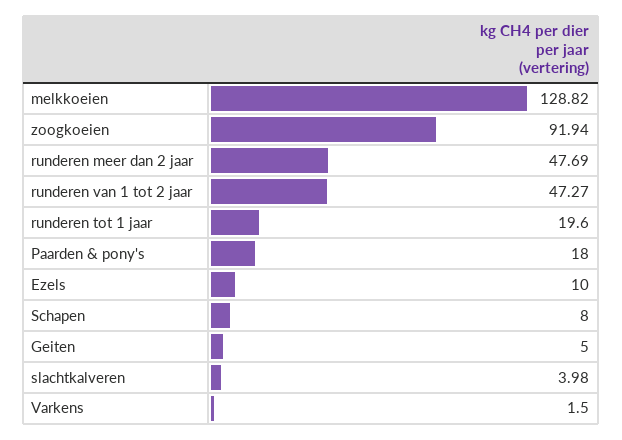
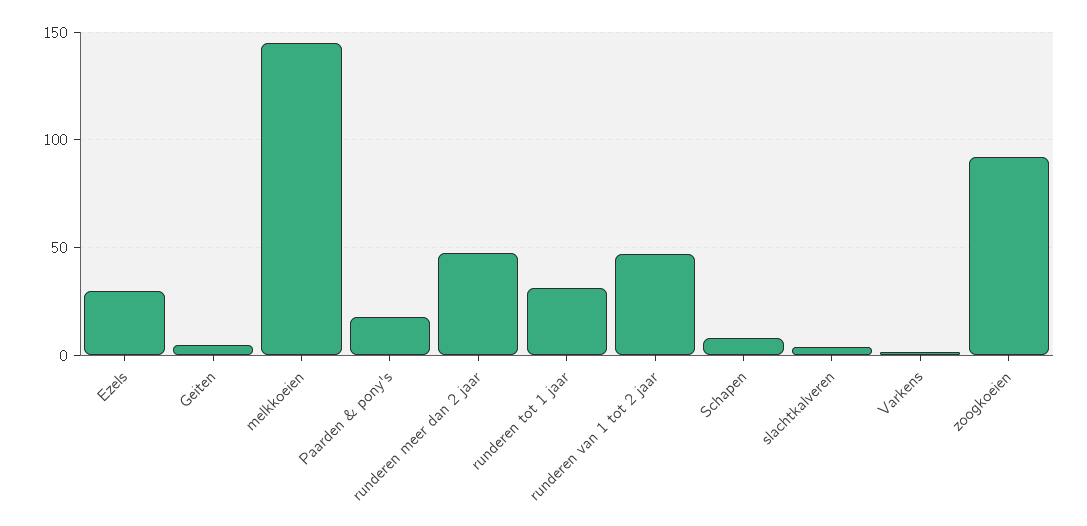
  {
-   "melkkoeien": 128.82,
+   "melkkoeien": 145,
    "zoogkoeien": 91.94,
    "runderen meer dan 2 jaar": 47.69,
    "runderen van 1 tot 2 jaar": 47.27,
-   "runderen tot 1 jaar": 19.6,
+   "runderen tot 1 jaar": 30,
    "Paarden & pony's": 18,
-   "Ezels": 10,
+   "Ezels": 30,
    "Schapen": 8,
    "Geiten": 5,
    "slachtkalveren": 3.98,
    "Varkens": 1.5
  }

